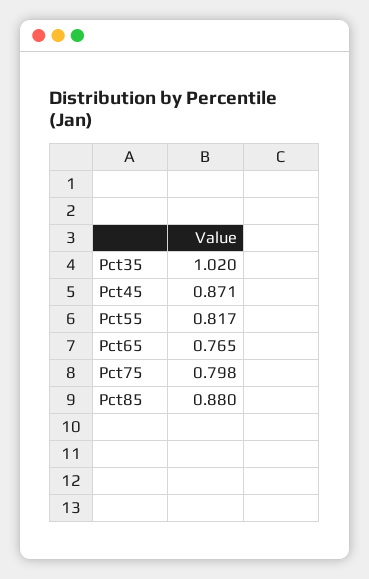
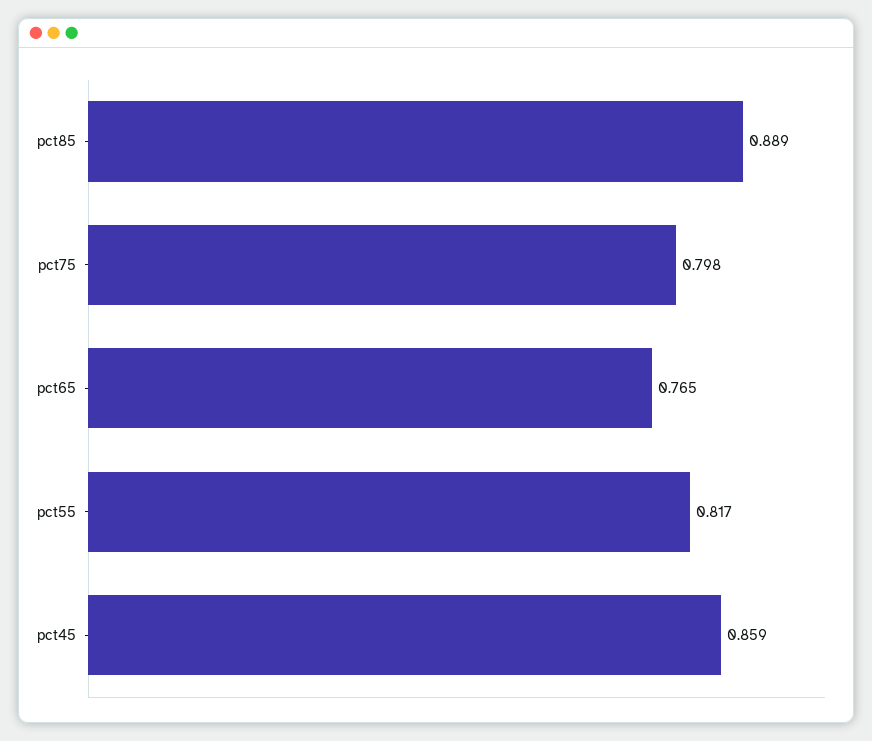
  {
-   "Pct35": 1.02,
-   "Pct45": 0.871,
+   "Pct45": 0.859,
    "Pct55": 0.817,
    "Pct65": 0.765,
    "Pct75": 0.798,
-   "Pct85": 0.88
+   "Pct85": 0.889
  }

